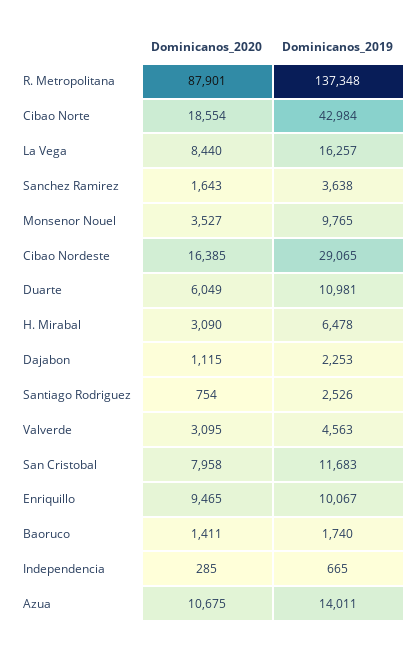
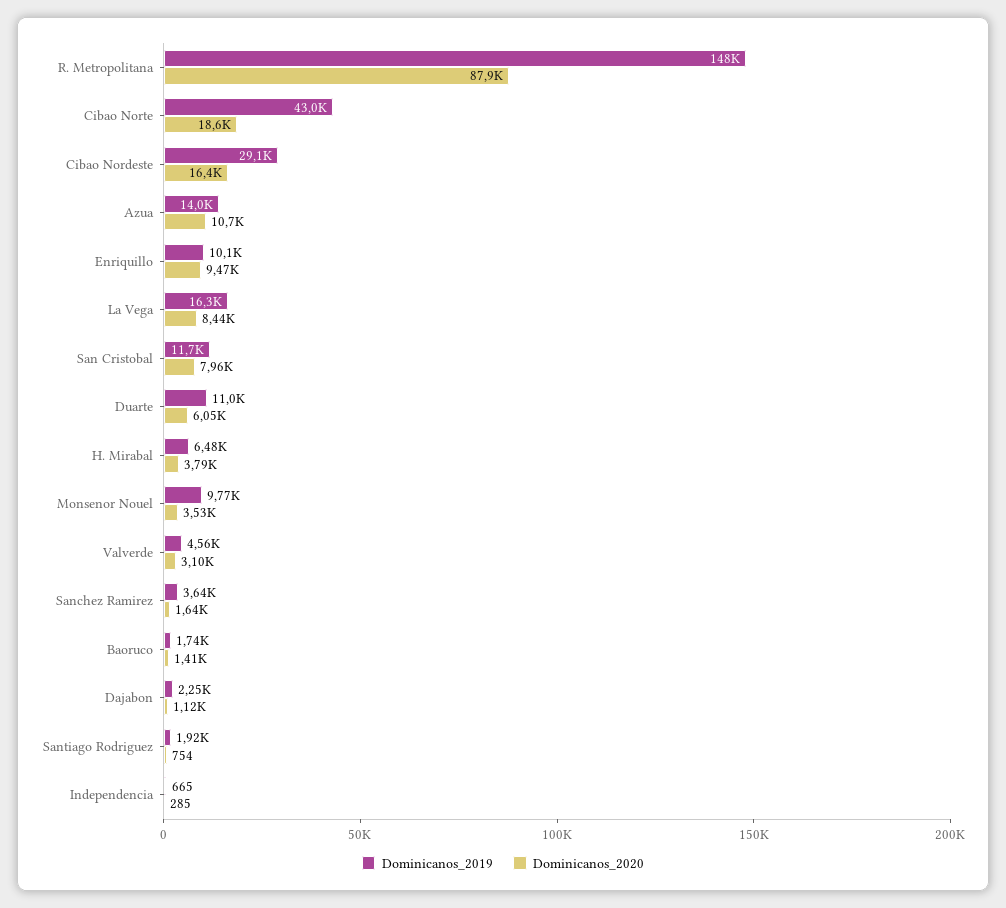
  {
    "Dominicanos_2020": {
      "R. Metropolitana": 87901,
      "Cibao Norte": 18554,
      "La Vega": 8440,
      "Sanchez Ramirez": 1643,
      "Monsenor Nouel": 3527,
      "Cibao Nordeste": 16385,
      "Duarte": 6049,
-     "H. Mirabal": 3090,
+     "H. Mirabal": 3790,
      "Dajabon": 1115,
      "Santiago Rodriguez": 754,
      "Valverde": 3095,
      "San Cristobal": 7958,
      "Enriquillo": 9465,
      "Baoruco": 1411,
      "Independencia": 285,
      "Azua": 10675
    },
    "Dominicanos_2019": {
-     "R. Metropolitana": 137348,
+     "R. Metropolitana": 148000,
      "Cibao Norte": 42984,
      "La Vega": 16257,
      "Sanchez Ramirez": 3638,
      "Monsenor Nouel": 9765,
      "Cibao Nordeste": 29065,
      "Duarte": 10981,
      "H. Mirabal": 6478,
      "Dajabon": 2253,
-     "Santiago Rodriguez": 2526,
+     "Santiago Rodriguez": 1920,
      "Valverde": 4563,
      "San Cristobal": 11683,
      "Enriquillo": 10067,
      "Baoruco": 1740,
      "Independencia": 665,
      "Azua": 14011
    }
  }

